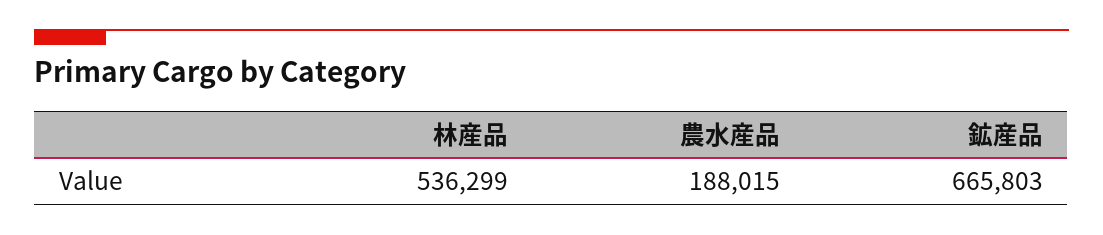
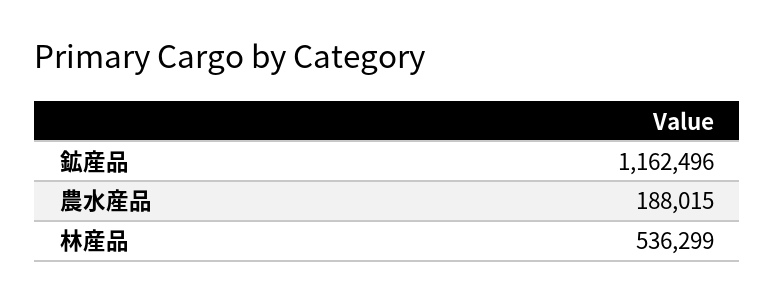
  {
    "林産品": 536299,
    "農水産品": 188015,
-   "鉱産品": 665803
+   "鉱産品": 1162496
  }

